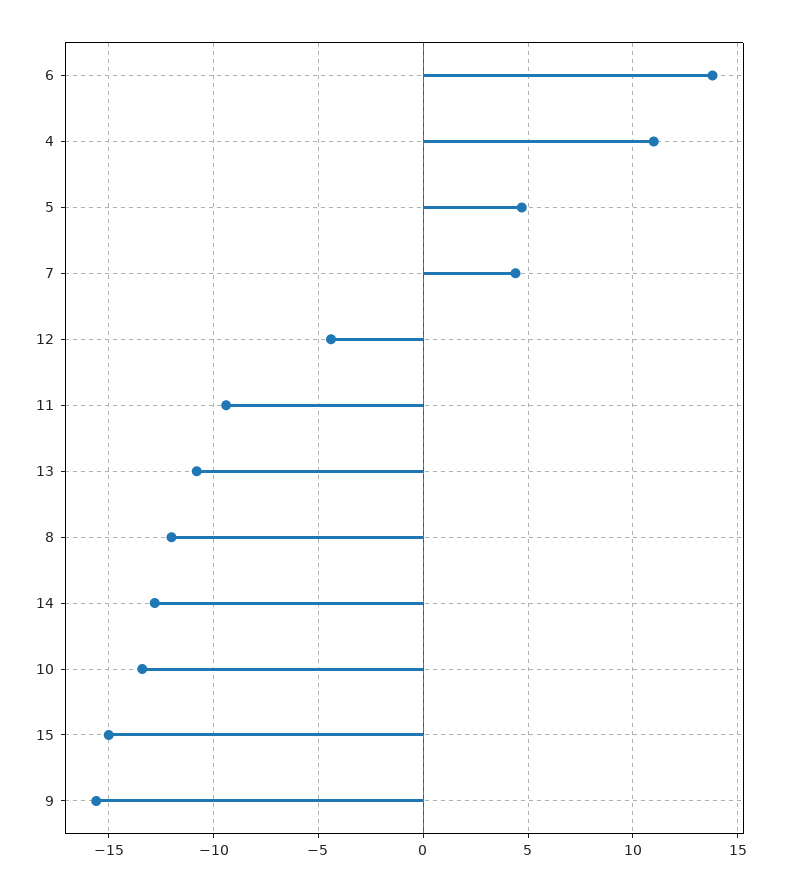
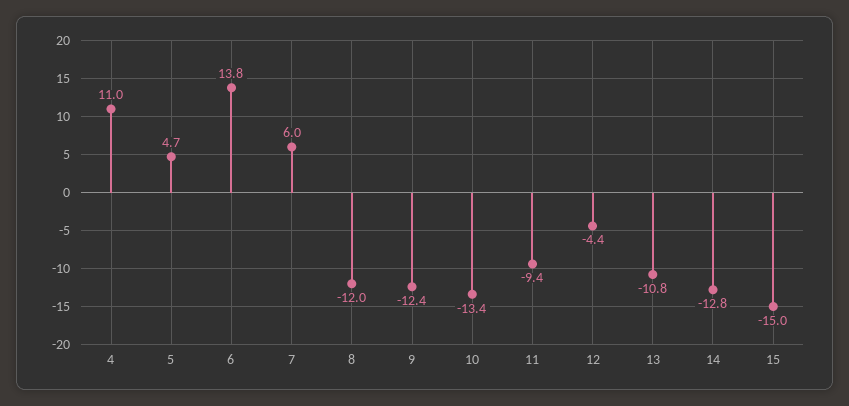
  {
    "6": 13.8,
    "4": 11,
    "5": 4.7,
-   "7": 4.5,
+   "7": 6,
    "12": -4.4,
    "11": -9.4,
    "13": -10.8,
    "8": -12,
    "14": -12.8,
    "10": -13.4,
    "15": -15,
-   "9": -15.5
+   "9": -12.4
  }

